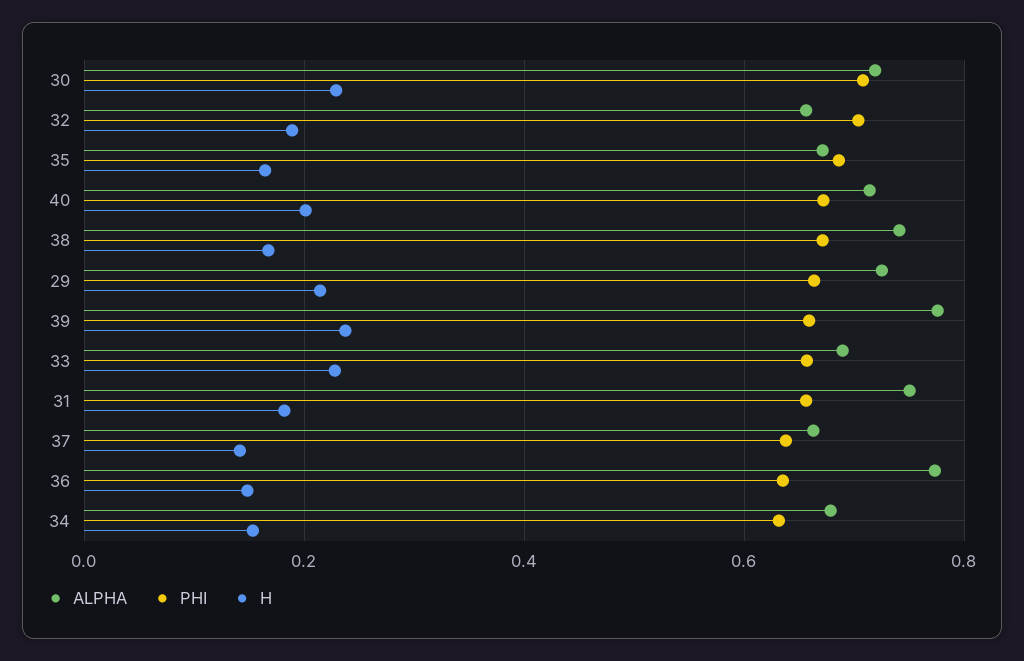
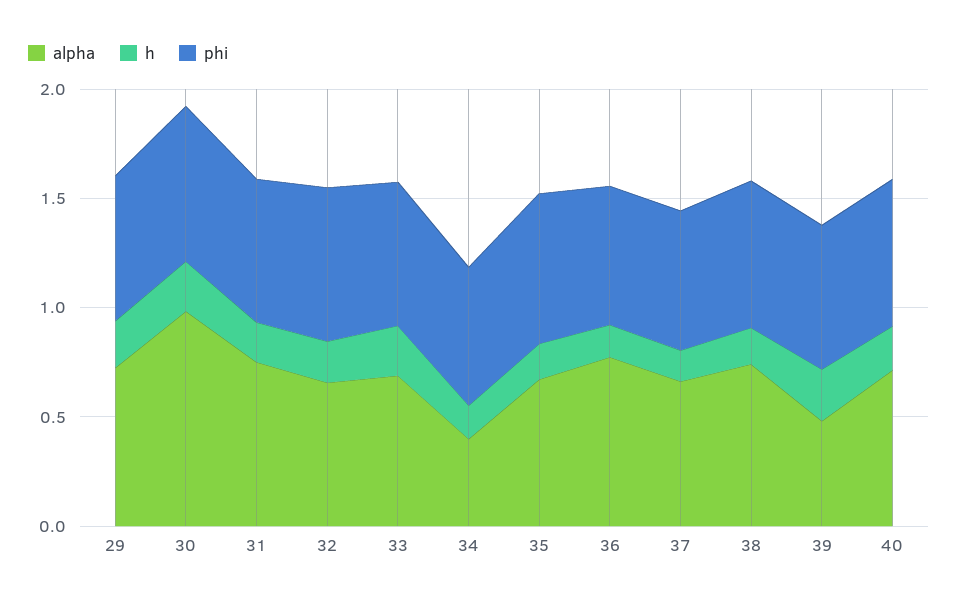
  {
    "ALPHA": {
-     "30": 0.72,
+     "30": 1,
      "32": 0.66,
      "35": 0.68,
      "40": 0.72,
      "38": 0.74,
      "29": 0.72,
-     "39": 0.78,
+     "39": 0.5,
      "33": 0.68,
      "31": 0.76,
      "37": 0.66,
      "36": 0.78,
-     "34": 0.68
+     "34": 0.4
    },
    "PHI": {
      "30": 0.7,
      "32": 0.7,
      "35": 0.68,
      "40": 0.68,
      "38": 0.68,
      "29": 0.66,
      "39": 0.66,
      "33": 0.66,
      "31": 0.66,
      "37": 0.64,
      "36": 0.64,
      "34": 0.64
    },
    "H": {
      "30": 0.22,
      "32": 0.18,
      "35": 0.16,
      "40": 0.2,
      "38": 0.16,
      "29": 0.22,
      "39": 0.24,
      "33": 0.22,
      "31": 0.18,
      "37": 0.14,
      "36": 0.14,
      "34": 0.16
    }
  }

